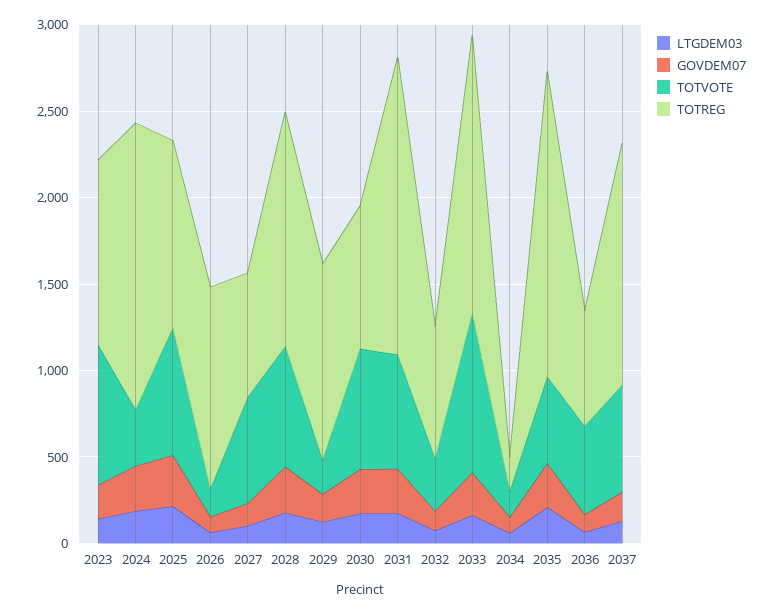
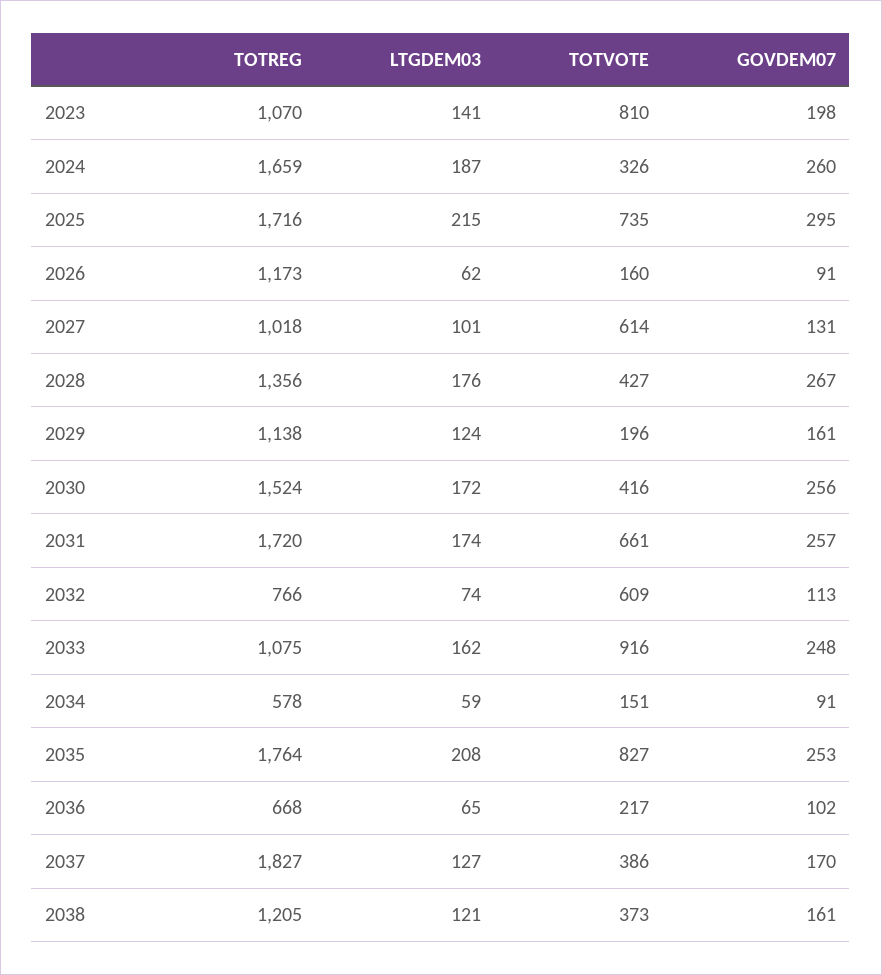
  {
    "LTGDEM03": {
      "2023": 141,
      "2024": 187,
      "2025": 215,
      "2026": 62,
      "2027": 101,
      "2028": 176,
      "2029": 124,
      "2030": 172,
      "2031": 174,
      "2032": 74,
      "2033": 162,
      "2034": 59,
      "2035": 208,
      "2036": 65,
-     "2037": 127
+     "2037": 127,
+     "2038": 121
    },
    "GOVDEM07": {
      "2023": 198,
      "2024": 260,
      "2025": 295,
      "2026": 91,
      "2027": 131,
      "2028": 267,
      "2029": 161,
      "2030": 256,
      "2031": 257,
      "2032": 113,
      "2033": 248,
      "2034": 91,
      "2035": 253,
      "2036": 102,
-     "2037": 170
+     "2037": 170,
+     "2038": 161
    },
    "TOTVOTE": {
      "2023": 810,
      "2024": 326,
      "2025": 735,
      "2026": 160,
      "2027": 614,
-     "2028": 700,
+     "2028": 427,
      "2029": 196,
-     "2030": 700,
+     "2030": 416,
      "2031": 661,
-     "2032": 300,
+     "2032": 609,
      "2033": 916,
      "2034": 151,
-     "2035": 500,
+     "2035": 827,
-     "2036": 500,
+     "2036": 217,
-     "2037": 600
+     "2037": 386,
+     "2038": 373
    },
    "TOTREG": {
      "2023": 1070,
      "2024": 1659,
-     "2025": 1100,
+     "2025": 1716,
      "2026": 1173,
-     "2027": 700,
+     "2027": 1018,
      "2028": 1356,
      "2029": 1138,
-     "2030": 800,
+     "2030": 1524,
      "2031": 1720,
      "2032": 766,
-     "2033": 1600,
+     "2033": 1075,
-     "2034": 200,
+     "2034": 578,
      "2035": 1764,
      "2036": 668,
-     "2037": 1400
+     "2037": 1827,
+     "2038": 1205
    }
  }

